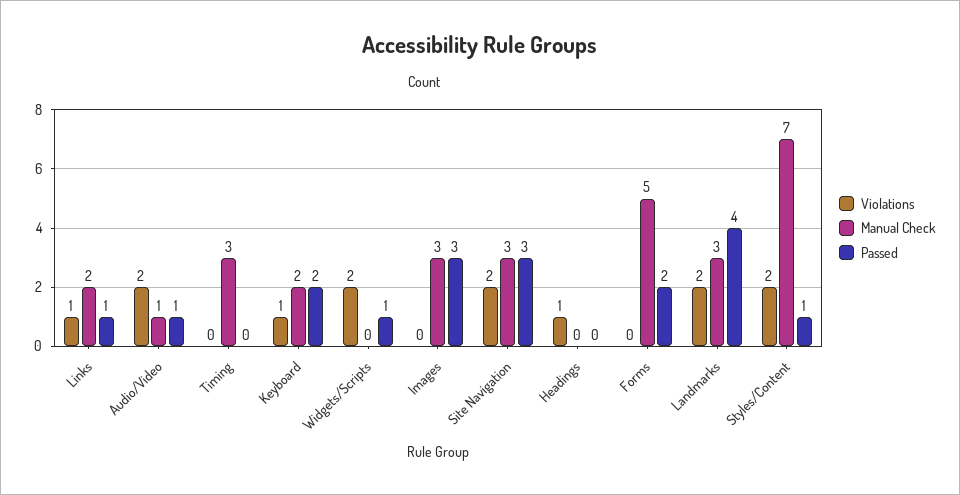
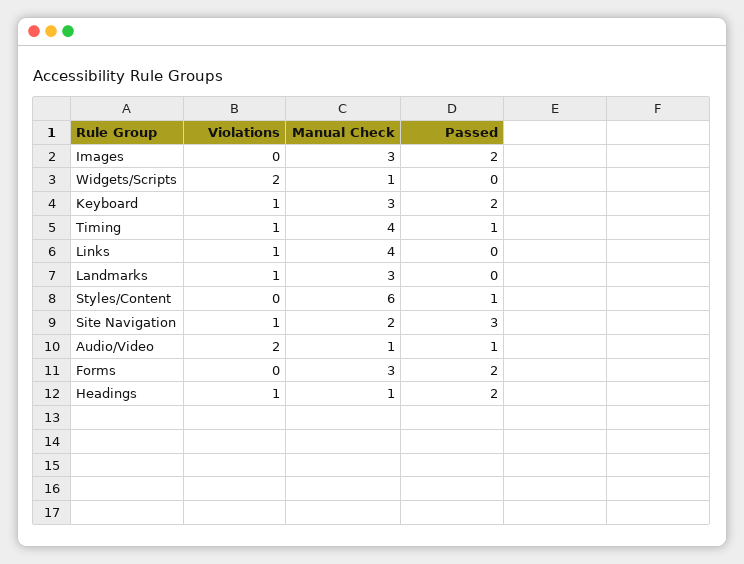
  {
    "Violations": {
      "Links": 1,
      "Audio/Video": 2,
-     "Timing": 0,
+     "Timing": 1,
      "Keyboard": 1,
      "Widgets/Scripts": 2,
      "Images": 0,
-     "Site Navigation": 2,
+     "Site Navigation": 1,
      "Headings": 1,
      "Forms": 0,
-     "Landmarks": 2,
+     "Landmarks": 1,
-     "Styles/Content": 2
+     "Styles/Content": 0
    },
    "Manual Check": {
-     "Links": 2,
+     "Links": 4,
      "Audio/Video": 1,
-     "Timing": 3,
+     "Timing": 4,
-     "Keyboard": 2,
+     "Keyboard": 3,
-     "Widgets/Scripts": 0,
+     "Widgets/Scripts": 1,
      "Images": 3,
-     "Site Navigation": 3,
+     "Site Navigation": 2,
-     "Headings": 0,
+     "Headings": 1,
-     "Forms": 5,
+     "Forms": 3,
      "Landmarks": 3,
-     "Styles/Content": 7
+     "Styles/Content": 6
    },
    "Passed": {
-     "Links": 1,
+     "Links": 0,
      "Audio/Video": 1,
-     "Timing": 0,
+     "Timing": 1,
      "Keyboard": 2,
-     "Widgets/Scripts": 1,
+     "Widgets/Scripts": 0,
-     "Images": 3,
+     "Images": 2,
      "Site Navigation": 3,
-     "Headings": 0,
+     "Headings": 2,
      "Forms": 2,
-     "Landmarks": 4,
+     "Landmarks": 0,
      "Styles/Content": 1
    }
  }

